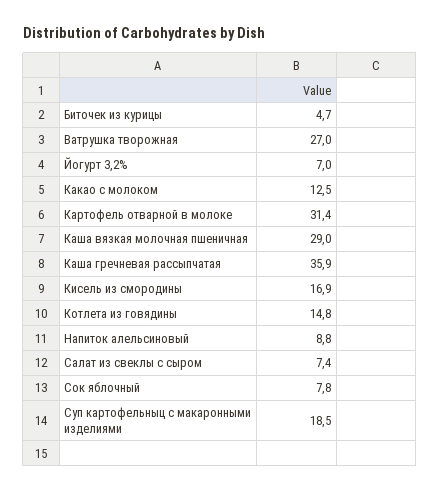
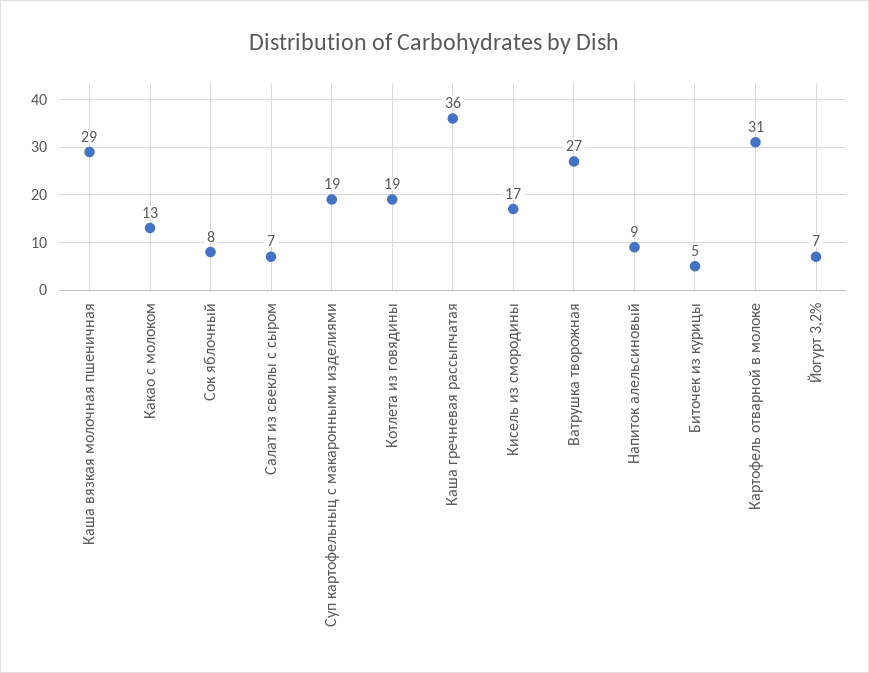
  {
    "Биточек из курицы": 4.7,
    "Ватрушка творожная": 27,
    "Йогурт 3,2%": 7,
    "Какао с молоком": 12.5,
    "Картофель отварной в молоке": 31.4,
    "Каша вязкая молочная пшеничная": 29,
    "Каша гречневая рассыпчатая": 35.9,
    "Кисель из смородины": 16.9,
-   "Котлета из говядины": 14.8,
+   "Котлета из говядины": 19,
    "Напиток алельсиновый": 8.8,
    "Салат из свеклы с сыром": 7.4,
    "Сок яблочный": 7.8,
    "Суп картофельныц с макаронными изделиями": 18.5
  }

